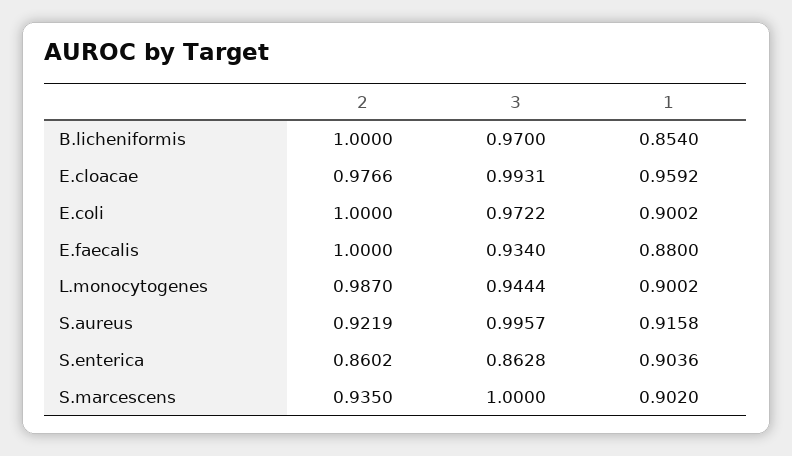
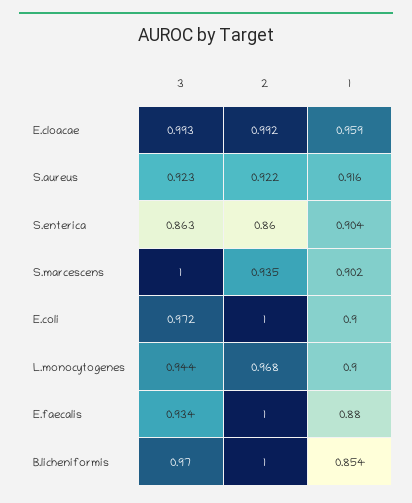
  {
    "2": {
      "B.licheniformis": 1,
-     "E.cloacae": 0.9766,
+     "E.cloacae": 0.992,
      "E.coli": 1,
      "E.faecalis": 1,
-     "L.monocytogenes": 0.987,
+     "L.monocytogenes": 0.968,
      "S.aureus": 0.9219,
      "S.enterica": 0.8602,
      "S.marcescens": 0.935
    },
    "3": {
      "B.licheniformis": 0.97,
      "E.cloacae": 0.9931,
      "E.coli": 0.9722,
      "E.faecalis": 0.934,
      "L.monocytogenes": 0.9444,
-     "S.aureus": 0.9957,
+     "S.aureus": 0.923,
      "S.enterica": 0.8628,
      "S.marcescens": 1
    },
    "1": {
      "B.licheniformis": 0.854,
      "E.cloacae": 0.9592,
      "E.coli": 0.9002,
      "E.faecalis": 0.88,
      "L.monocytogenes": 0.9002,
      "S.aureus": 0.9158,
      "S.enterica": 0.9036,
      "S.marcescens": 0.902
    }
  }

